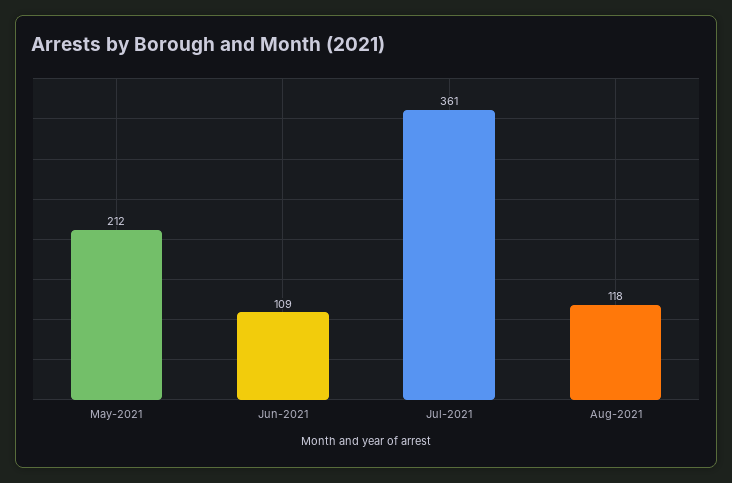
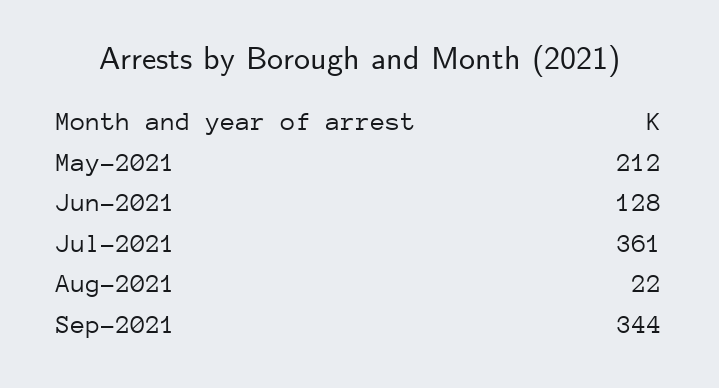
  {
    "May-2021": 212,
-   "Jun-2021": 109,
+   "Jun-2021": 128,
    "Jul-2021": 361,
-   "Aug-2021": 118
+   "Aug-2021": 22,
+   "Sep-2021": 344
  }

